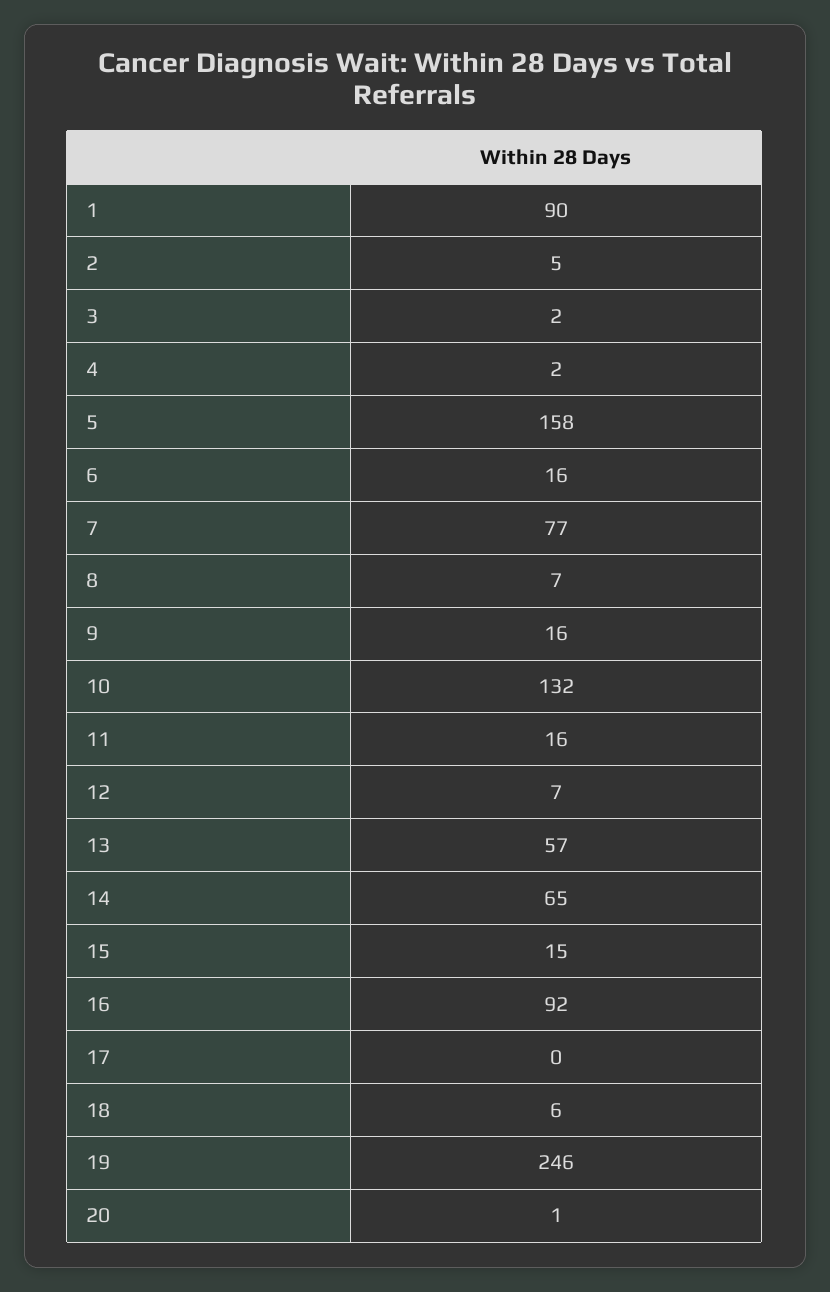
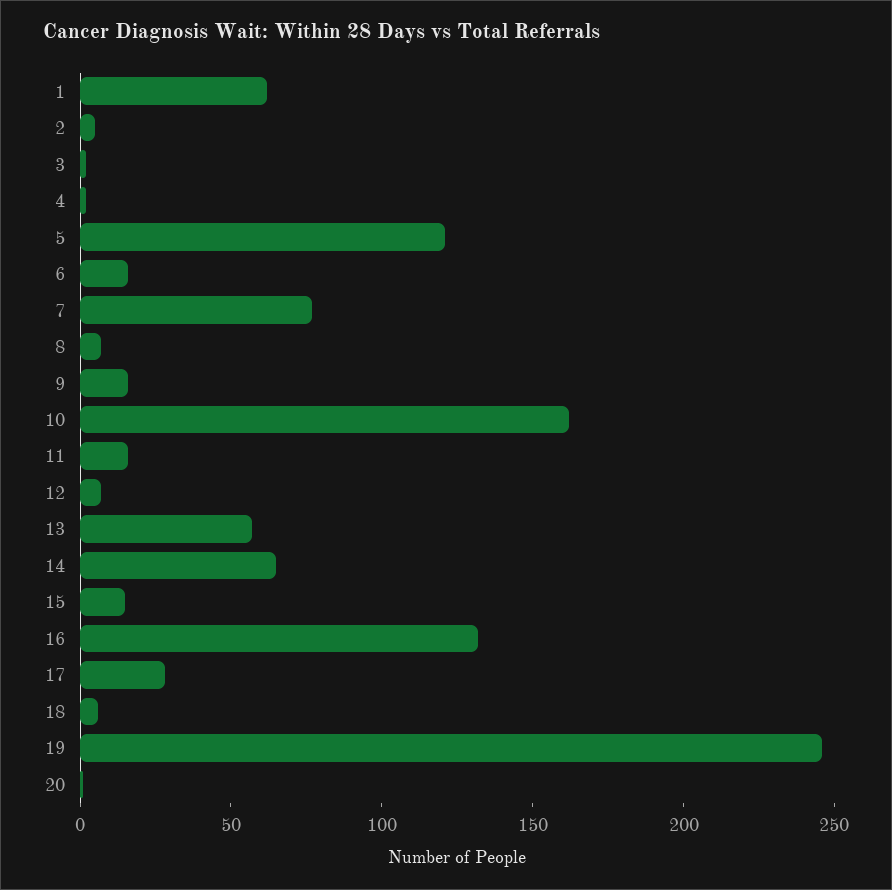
  {
-   "1": 90,
+   "1": 60,
    "2": 5,
    "3": 2,
    "4": 2,
-   "5": 158,
+   "5": 120,
    "6": 16,
    "7": 77,
    "8": 7,
    "9": 16,
-   "10": 132,
+   "10": 160,
    "11": 16,
    "12": 7,
    "13": 57,
    "14": 65,
    "15": 15,
-   "16": 92,
+   "16": 130,
-   "17": 0,
+   "17": 30,
    "18": 6,
    "19": 246,
    "20": 1
  }

